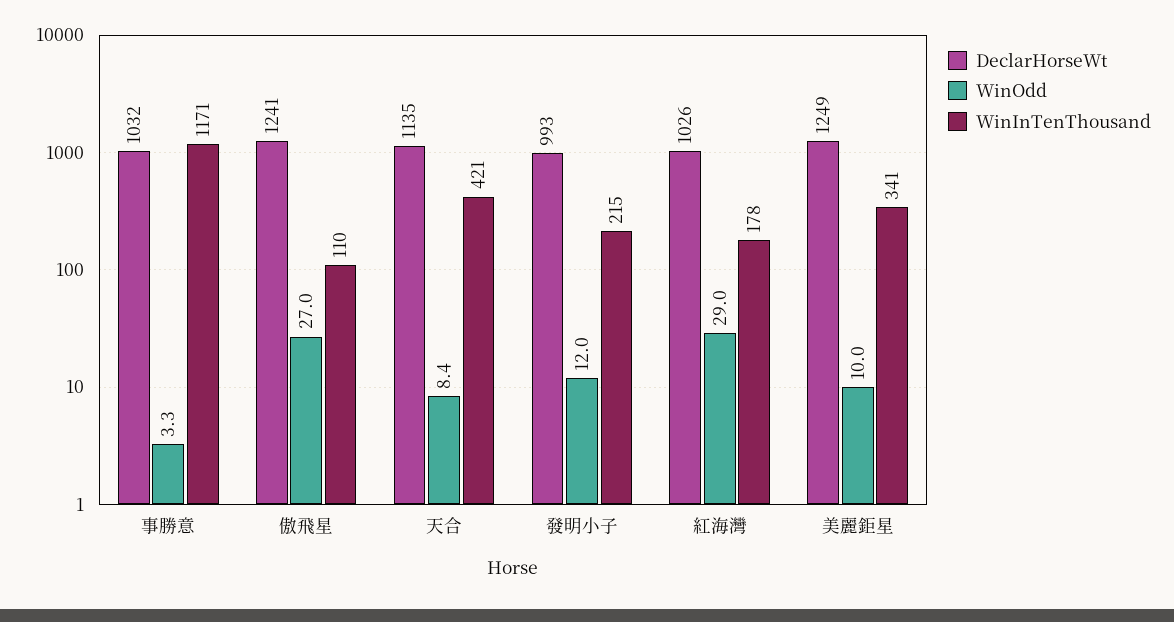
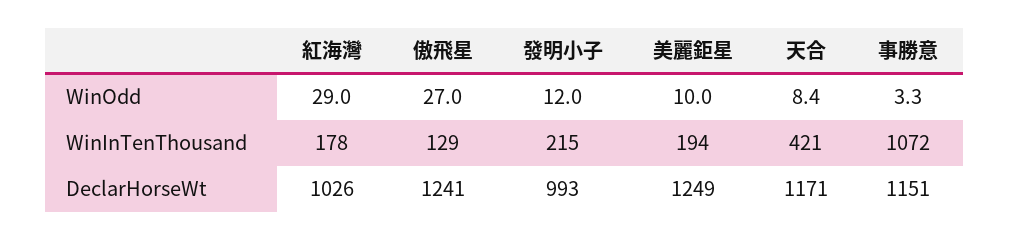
  {
    "DeclarHorseWt": {
-     "事勝意": 1032,
+     "事勝意": 1151,
      "傲飛星": 1241,
-     "天合": 1135,
+     "天合": 1171,
      "發明小子": 993,
      "紅海灣": 1026,
      "美麗鉅星": 1249
    },
    "WinOdd": {
      "事勝意": 3.3,
      "傲飛星": 27,
      "天合": 8.4,
      "發明小子": 12,
      "紅海灣": 29,
      "美麗鉅星": 10
    },
    "WinInTenThousand": {
-     "事勝意": 1171,
+     "事勝意": 1072,
-     "傲飛星": 110,
+     "傲飛星": 129,
      "天合": 421,
      "發明小子": 215,
      "紅海灣": 178,
-     "美麗鉅星": 341
+     "美麗鉅星": 194
    }
  }

